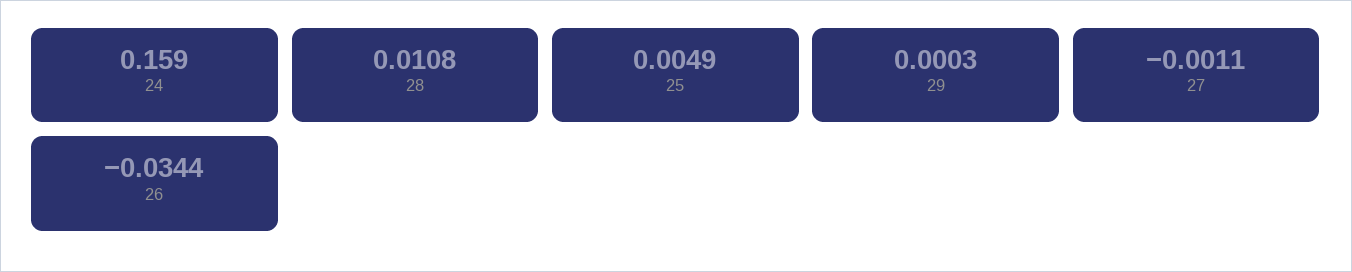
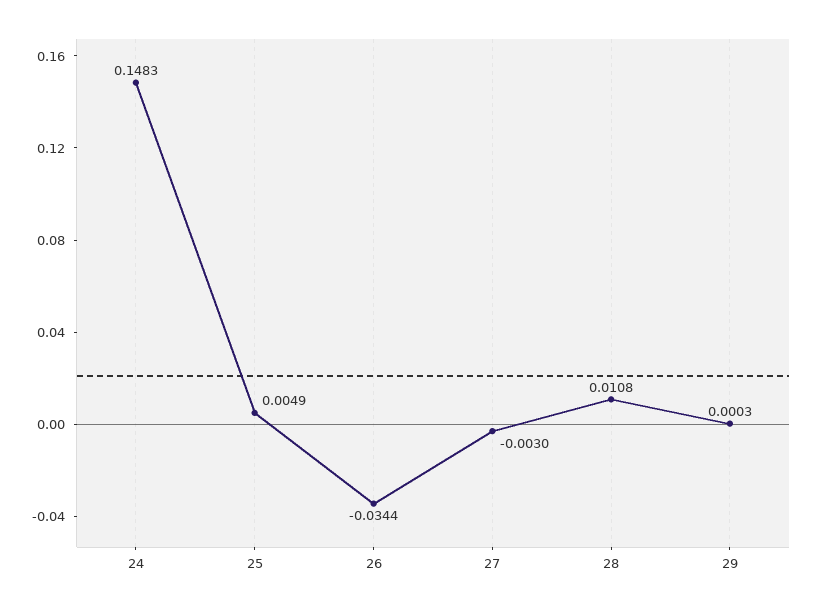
  {
-   "24": 0.159,
+   "24": 0.1483,
    "28": 0.0108,
    "25": 0.0049,
    "29": 0.0003,
-   "27": -0.0011,
+   "27": -0.003,
    "26": -0.0344
  }

